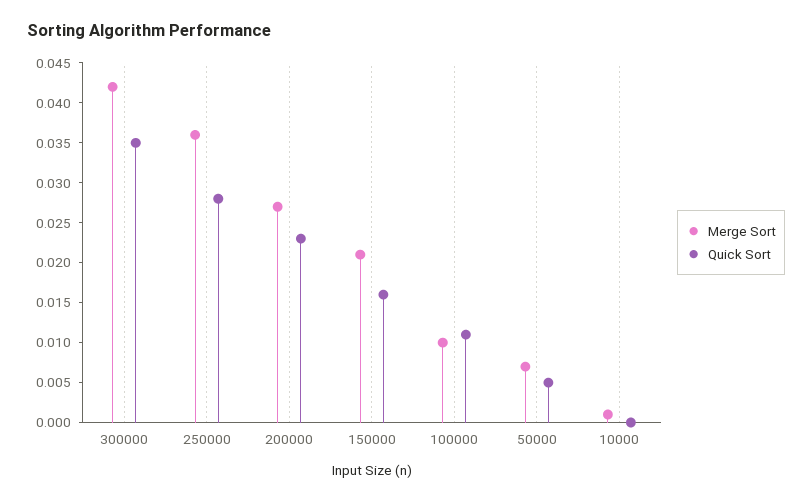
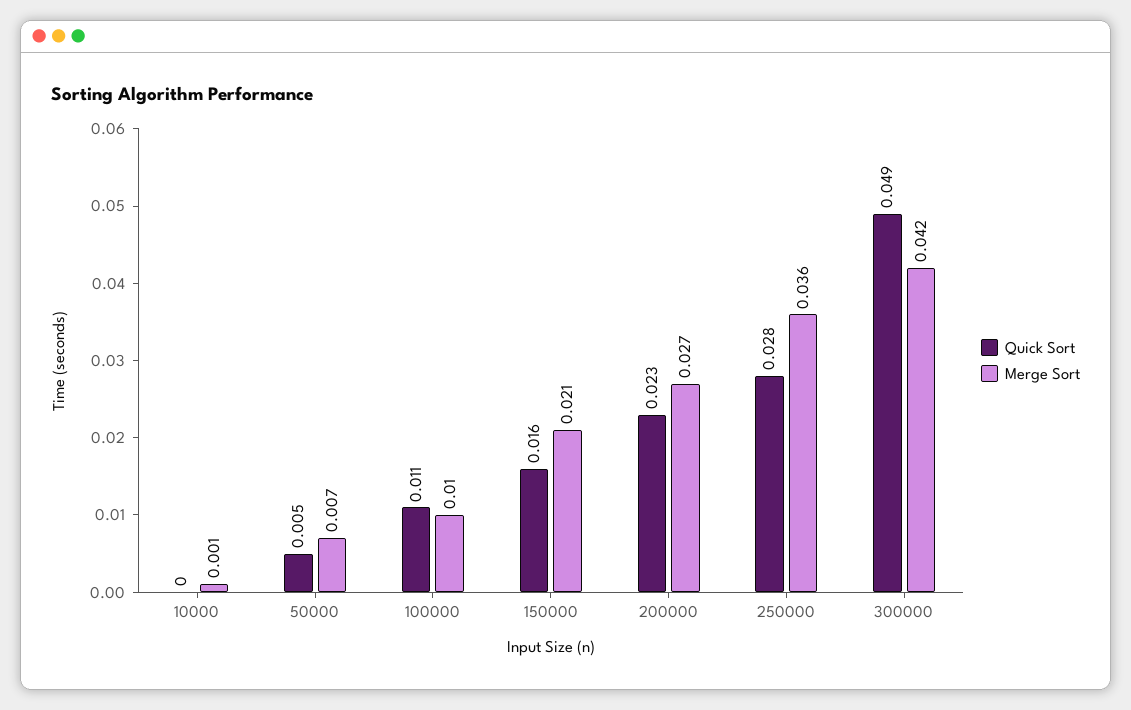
  {
    "Merge Sort": {
      "300000": 0.042,
      "250000": 0.036,
      "200000": 0.027,
      "150000": 0.021,
      "100000": 0.01,
      "50000": 0.007,
      "10000": 0.001
    },
    "Quick Sort": {
-     "300000": 0.035,
+     "300000": 0.049,
      "250000": 0.028,
      "200000": 0.023,
      "150000": 0.016,
      "100000": 0.011,
      "50000": 0.005,
      "10000": 0
    }
  }

